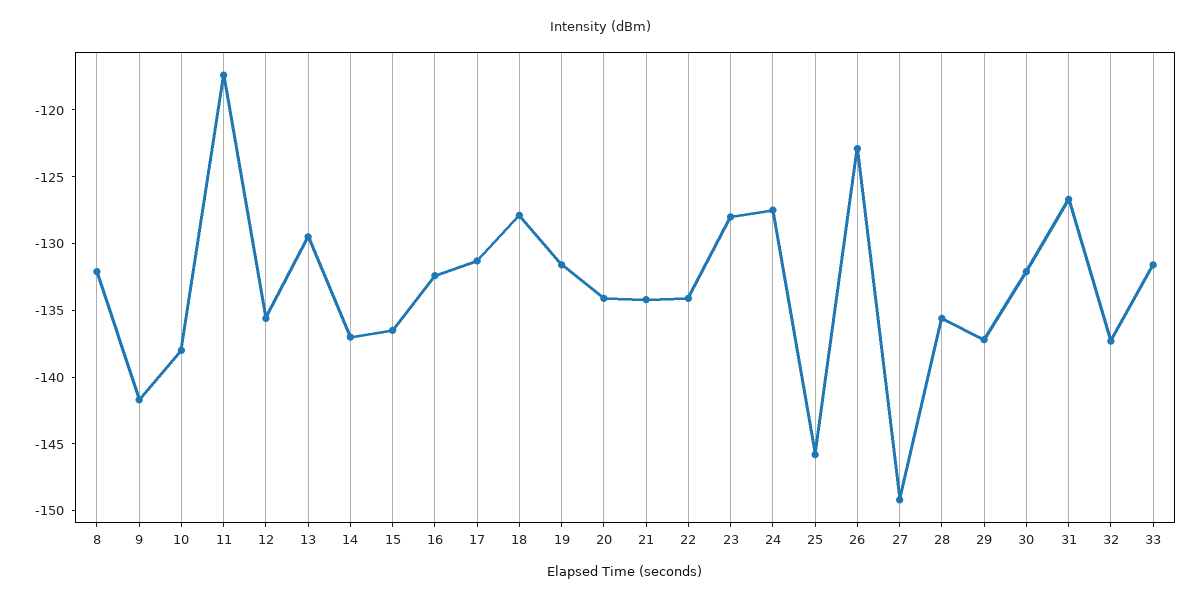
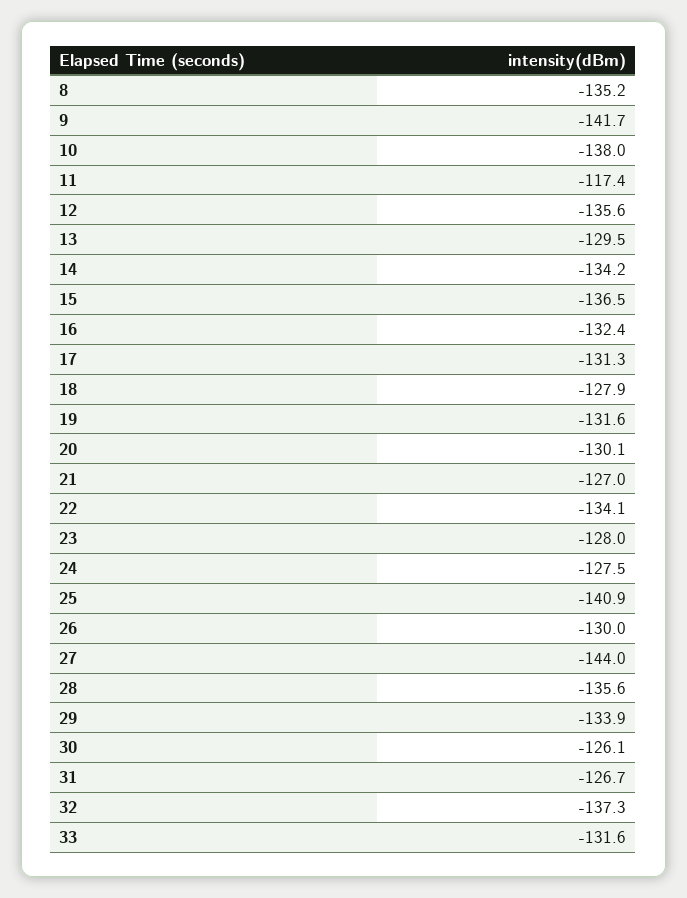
  {
-   "8": -132,
+   "8": -135.2,
    "9": -141.7,
    "10": -138,
    "11": -117.4,
    "12": -135.6,
    "13": -129.5,
-   "14": -137,
+   "14": -134.2,
    "15": -136.5,
    "16": -132.4,
    "17": -131.3,
    "18": -127.9,
    "19": -131.6,
-   "20": -134,
+   "20": -130.1,
-   "21": -134,
+   "21": -127,
    "22": -134.1,
    "23": -128,
    "24": -127.5,
-   "25": -146,
+   "25": -140.9,
-   "26": -123,
+   "26": -130,
-   "27": -149,
+   "27": -144,
    "28": -135.6,
-   "29": -137,
+   "29": -133.9,
-   "30": -132,
+   "30": -126.1,
    "31": -126.7,
    "32": -137.3,
    "33": -131.6
  }

